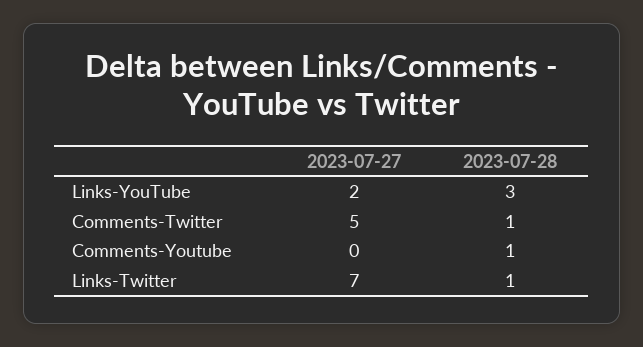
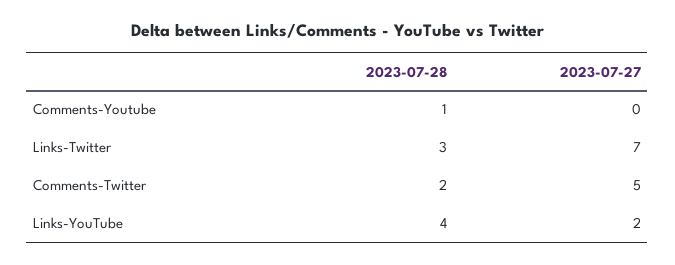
  {
    "2023-07-27": {
      "Links-YouTube": 2,
      "Comments-Twitter": 5,
      "Comments-Youtube": 0,
      "Links-Twitter": 7
    },
    "2023-07-28": {
-     "Links-YouTube": 3,
+     "Links-YouTube": 4,
-     "Comments-Twitter": 1,
+     "Comments-Twitter": 2,
      "Comments-Youtube": 1,
-     "Links-Twitter": 1
+     "Links-Twitter": 3
    }
  }

